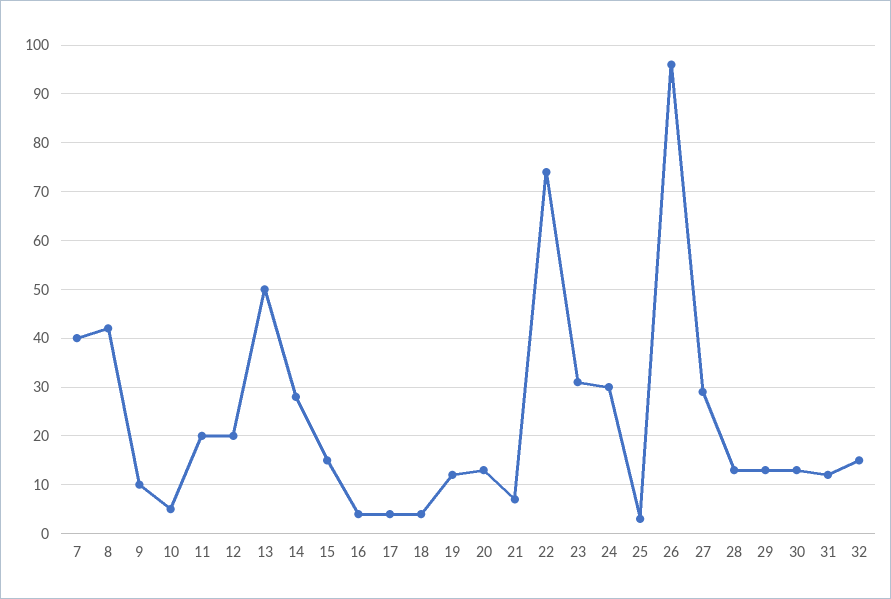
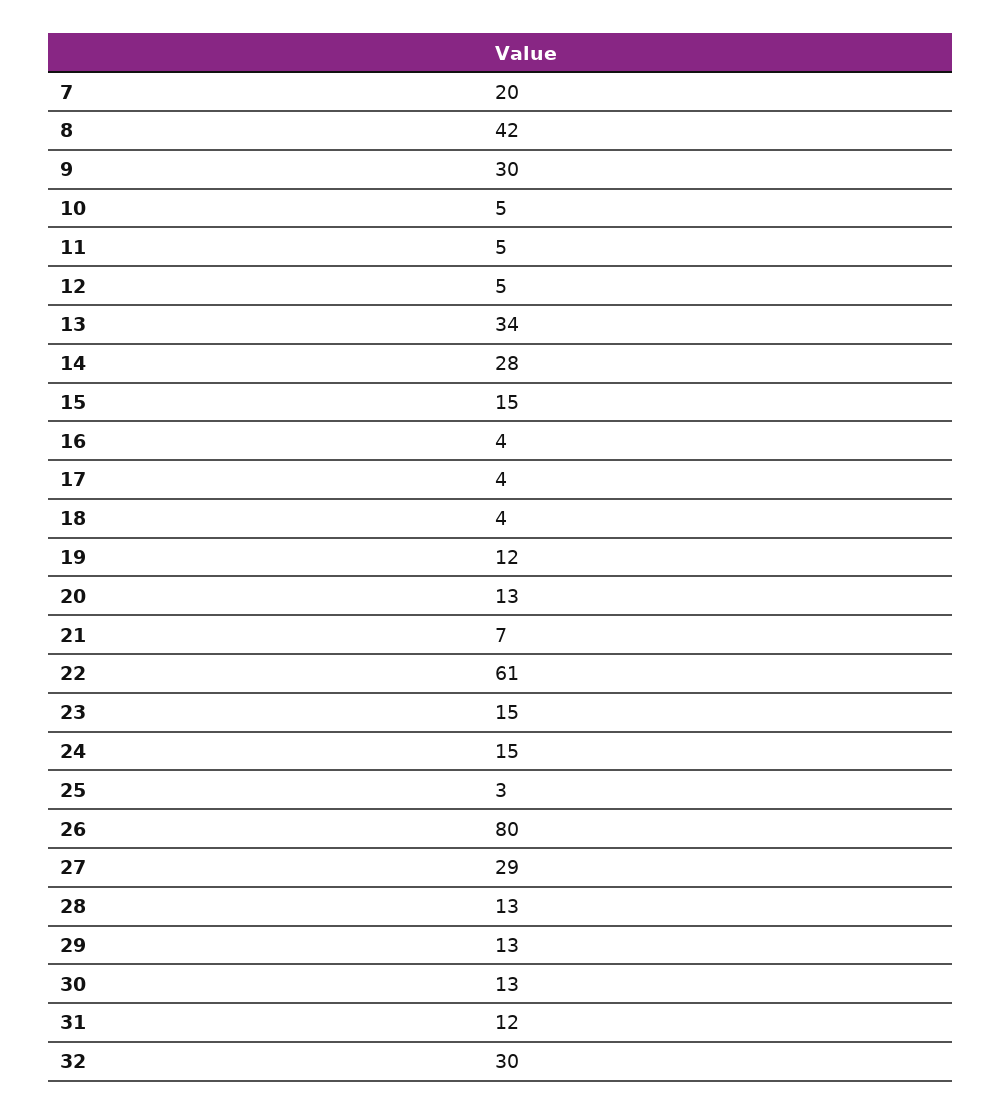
  {
-   "7": 40,
+   "7": 20,
    "8": 42,
-   "9": 10,
+   "9": 30,
    "10": 5,
-   "11": 20,
+   "11": 5,
-   "12": 20,
+   "12": 5,
-   "13": 50,
+   "13": 34,
    "14": 28,
    "15": 15,
    "16": 4,
    "17": 4,
    "18": 4,
    "19": 12,
    "20": 13,
    "21": 7,
-   "22": 75,
+   "22": 61,
-   "23": 30,
+   "23": 15,
-   "24": 30,
+   "24": 15,
    "25": 3,
-   "26": 95,
+   "26": 80,
    "27": 29,
    "28": 13,
    "29": 13,
    "30": 13,
    "31": 12,
-   "32": 15
+   "32": 30
  }

